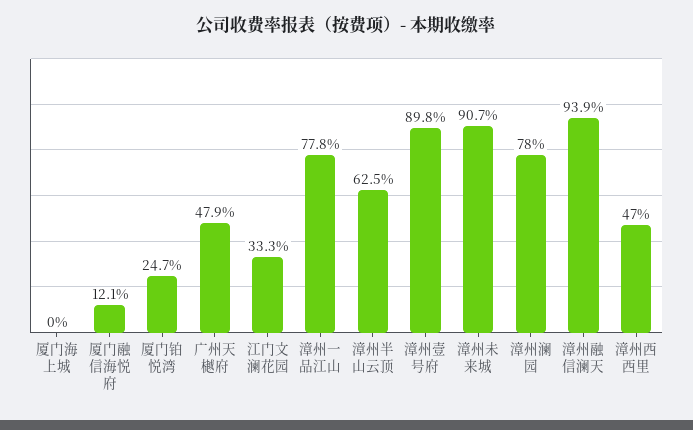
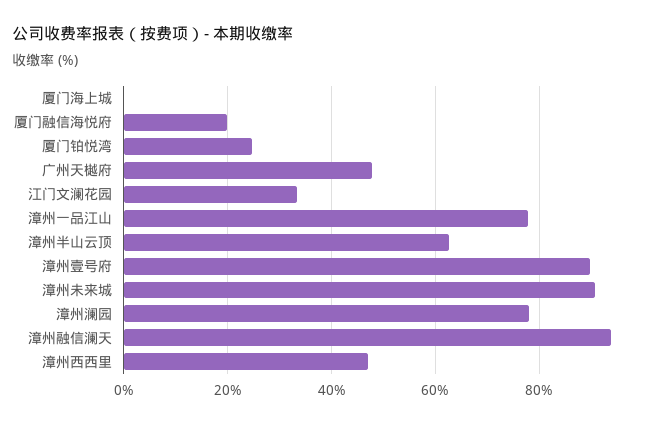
  {
    "厦门海上城": 0,
-   "厦门融信海悦府": 12.1,
+   "厦门融信海悦府": 20,
    "厦门铂悦湾": 24.7,
    "广州天樾府": 47.9,
    "江门文澜花园": 33.3,
    "漳州一品江山": 77.8,
    "漳州半山云顶": 62.5,
    "漳州壹号府": 89.8,
    "漳州未来城": 90.7,
    "漳州澜园": 78,
    "漳州融信澜天": 93.9,
    "漳州西西里": 47
  }

